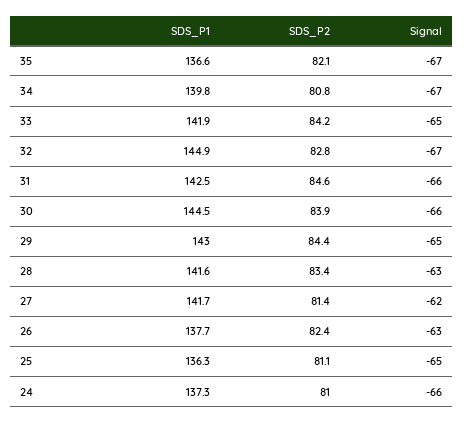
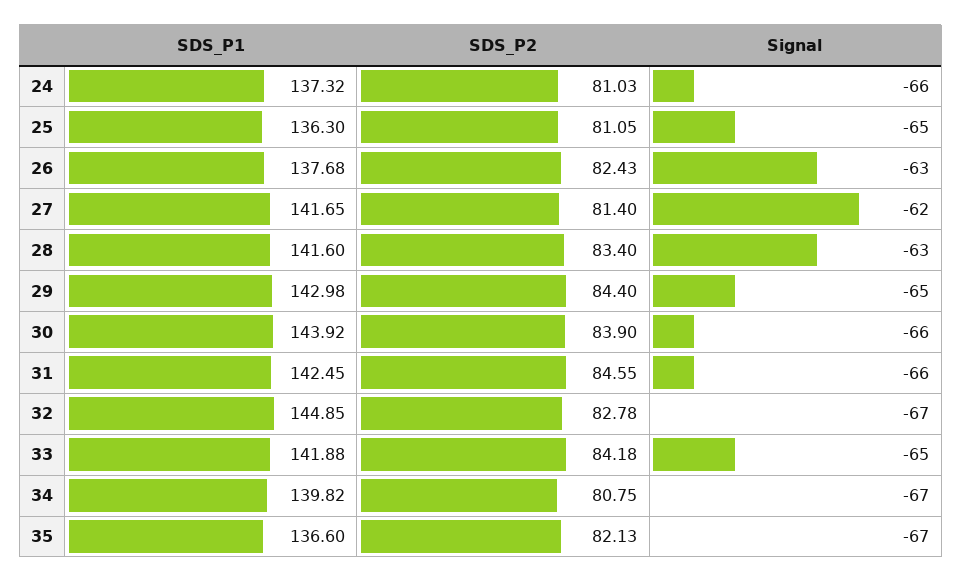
  {
    "SDS_P1": {
      "35": 136.6,
      "34": 139.82,
      "33": 141.88,
      "32": 144.85,
      "31": 142.45,
-     "30": 144.5,
+     "30": 143.92,
      "29": 142.98,
      "28": 141.6,
      "27": 141.65,
      "26": 137.68,
      "25": 136.3,
      "24": 137.32
    },
    "SDS_P2": {
      "35": 82.13,
      "34": 80.75,
      "33": 84.18,
      "32": 82.78,
      "31": 84.55,
      "30": 83.9,
      "29": 84.4,
      "28": 83.4,
      "27": 81.4,
      "26": 82.43,
      "25": 81.05,
      "24": 81.03
    },
    "Signal": {
      "35": -67,
      "34": -67,
      "33": -65,
      "32": -67,
      "31": -66,
      "30": -66,
      "29": -65,
      "28": -63,
      "27": -62,
      "26": -63,
      "25": -65,
      "24": -66
    }
  }

